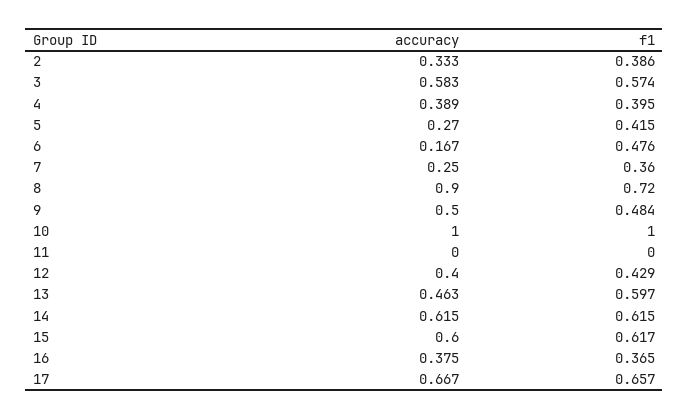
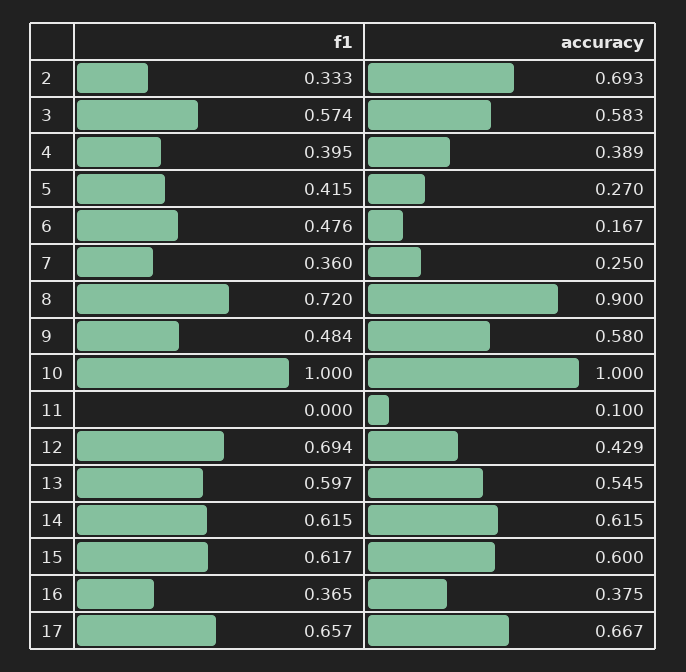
  {
    "accuracy": {
-     "2": 0.333,
+     "2": 0.693,
      "3": 0.583,
      "4": 0.389,
      "5": 0.27,
      "6": 0.167,
      "7": 0.25,
      "8": 0.9,
-     "9": 0.5,
+     "9": 0.58,
      "10": 1,
-     "11": 0,
+     "11": 0.1,
-     "12": 0.4,
+     "12": 0.429,
-     "13": 0.463,
+     "13": 0.545,
      "14": 0.615,
      "15": 0.6,
      "16": 0.375,
      "17": 0.667
    },
    "f1": {
-     "2": 0.386,
+     "2": 0.333,
      "3": 0.574,
      "4": 0.395,
      "5": 0.415,
      "6": 0.476,
      "7": 0.36,
      "8": 0.72,
      "9": 0.484,
      "10": 1,
      "11": 0,
-     "12": 0.429,
+     "12": 0.694,
      "13": 0.597,
      "14": 0.615,
      "15": 0.617,
      "16": 0.365,
      "17": 0.657
    }
  }

